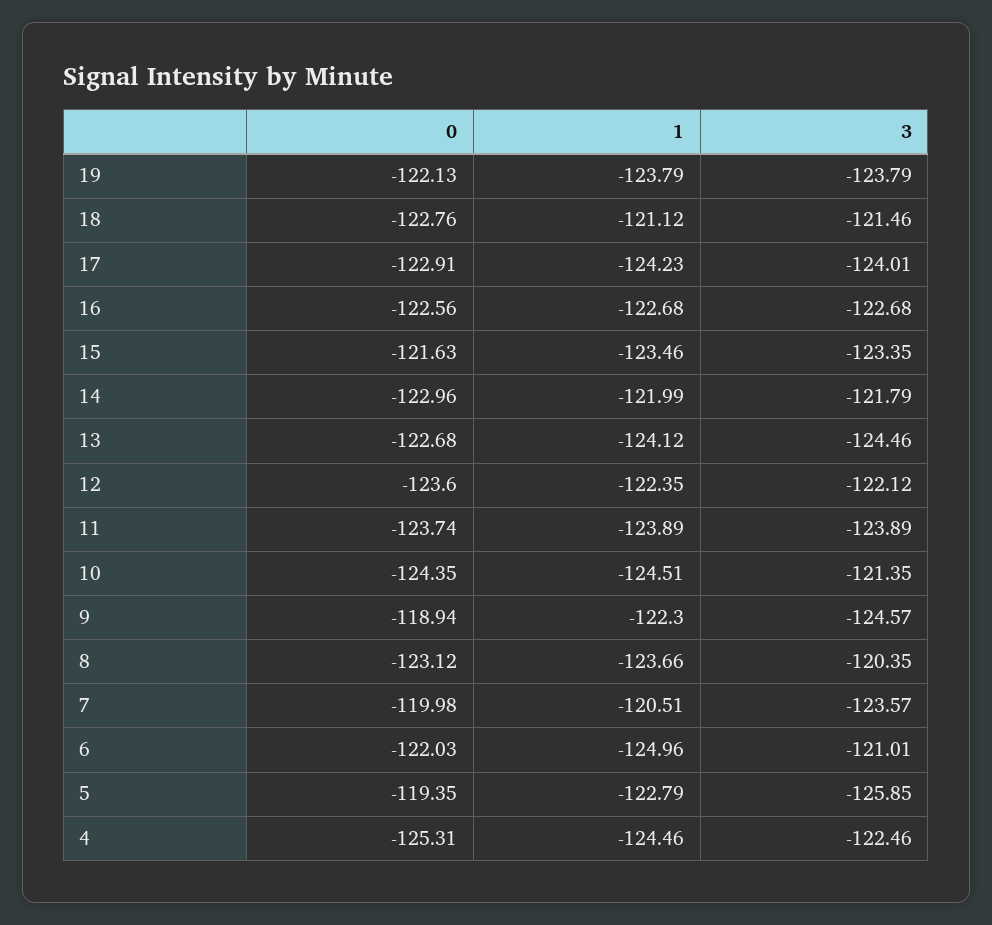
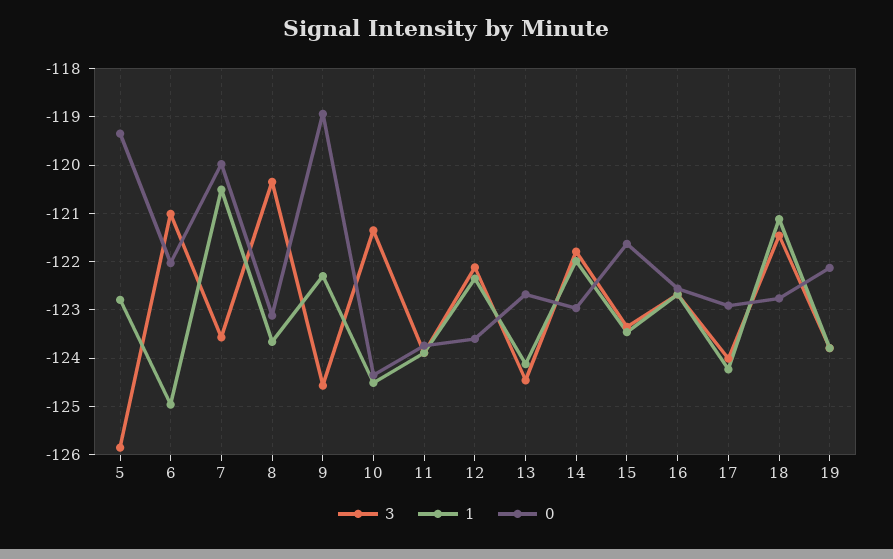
  {
    "0": {
      "19": -122.13,
      "18": -122.76,
      "17": -122.91,
      "16": -122.56,
      "15": -121.63,
      "14": -122.96,
      "13": -122.68,
      "12": -123.6,
      "11": -123.74,
      "10": -124.35,
      "9": -118.94,
      "8": -123.12,
      "7": -119.98,
      "6": -122.03,
-     "5": -119.35,
+     "5": -119.35
-     "4": -125.31
    },
    "1": {
      "19": -123.79,
      "18": -121.12,
      "17": -124.23,
      "16": -122.68,
      "15": -123.46,
      "14": -121.99,
      "13": -124.12,
      "12": -122.35,
      "11": -123.89,
      "10": -124.51,
      "9": -122.3,
      "8": -123.66,
      "7": -120.51,
      "6": -124.96,
-     "5": -122.79,
+     "5": -122.79
-     "4": -124.46
    },
    "3": {
      "19": -123.79,
      "18": -121.46,
      "17": -124.01,
      "16": -122.68,
      "15": -123.35,
      "14": -121.79,
      "13": -124.46,
      "12": -122.12,
      "11": -123.89,
      "10": -121.35,
      "9": -124.57,
      "8": -120.35,
      "7": -123.57,
      "6": -121.01,
-     "5": -125.85,
+     "5": -125.85
-     "4": -122.46
    }
  }

